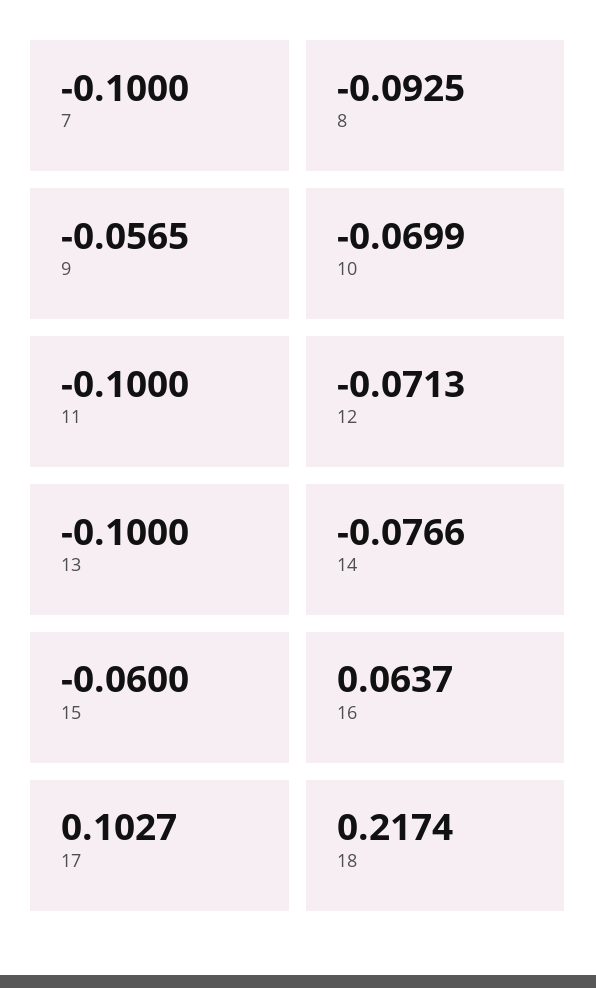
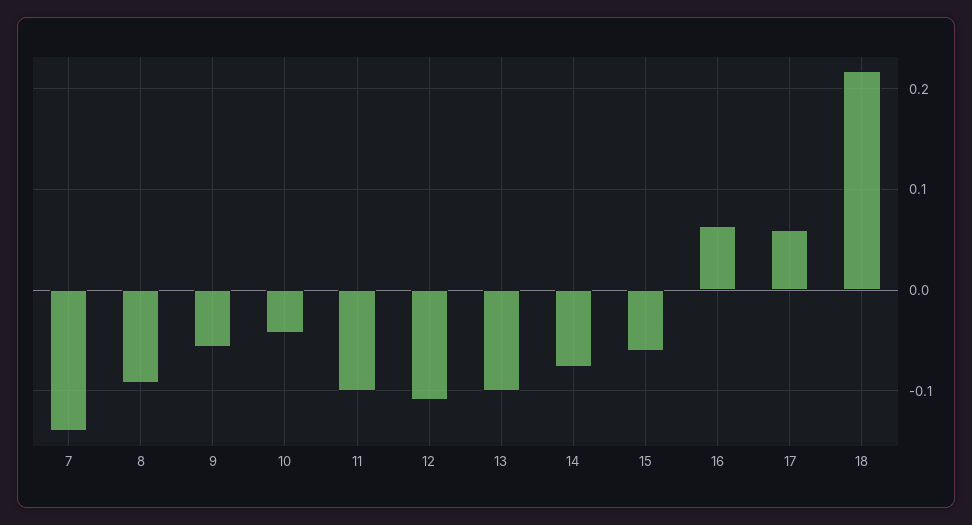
  {
-   "7": -0.1,
+   "7": -0.14,
    "8": -0.0925,
    "9": -0.0565,
-   "10": -0.0699,
+   "10": -0.04,
    "11": -0.1,
-   "12": -0.0713,
+   "12": -0.11,
    "13": -0.1,
    "14": -0.0766,
    "15": -0.06,
    "16": 0.0637,
-   "17": 0.1027,
+   "17": 0.06,
    "18": 0.2174
  }

